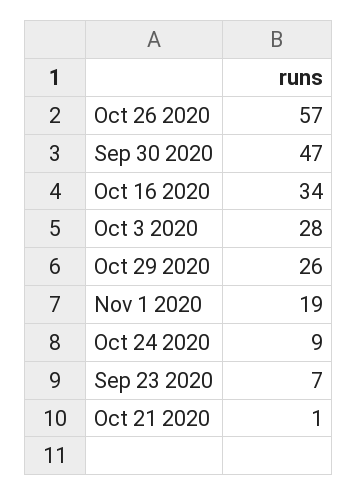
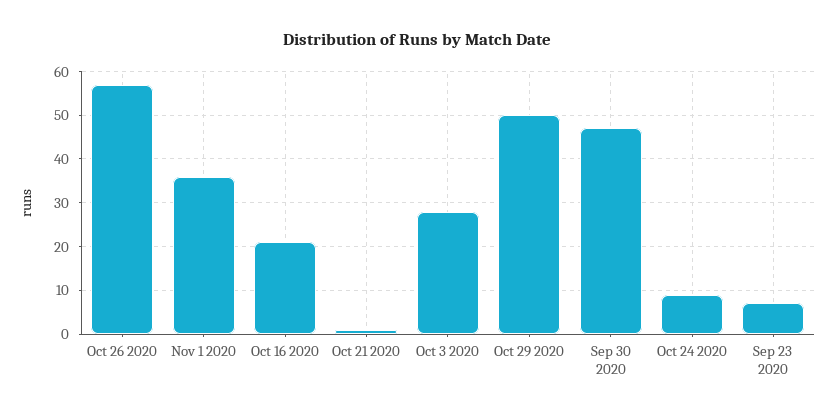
  {
    "Oct 26 2020": 57,
    "Sep 30 2020": 47,
-   "Oct 16 2020": 34,
+   "Oct 16 2020": 20,
    "Oct 3 2020": 28,
-   "Oct 29 2020": 26,
+   "Oct 29 2020": 50,
-   "Nov 1 2020": 19,
+   "Nov 1 2020": 35,
    "Oct 24 2020": 9,
    "Sep 23 2020": 7,
    "Oct 21 2020": 1
  }

